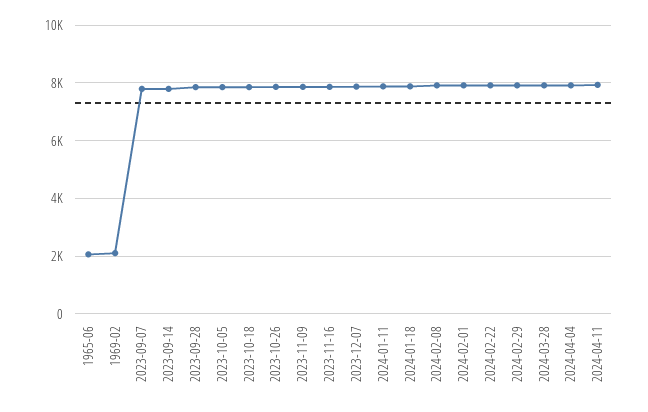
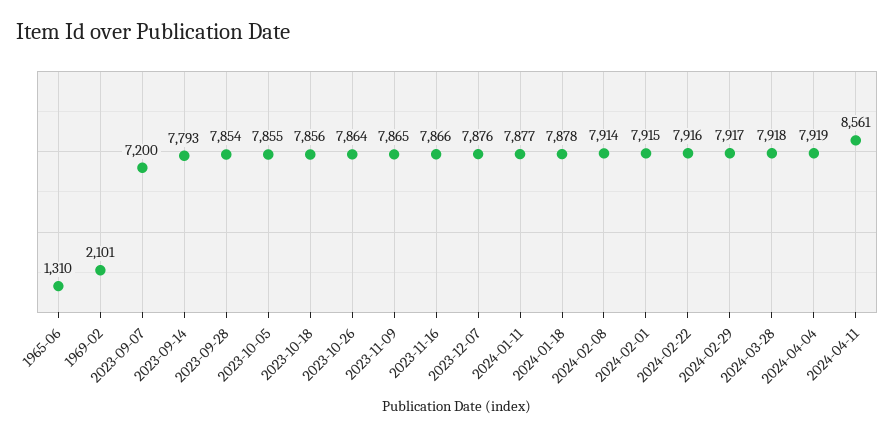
  {
-   "1965-06": 2000,
+   "1965-06": 1310,
    "1969-02": 2101,
-   "2023-09-07": 7750,
+   "2023-09-07": 7200,
    "2023-09-14": 7793,
    "2023-09-28": 7854,
    "2023-10-05": 7855,
    "2023-10-18": 7856,
    "2023-10-26": 7864,
    "2023-11-09": 7865,
    "2023-11-16": 7866,
    "2023-12-07": 7876,
    "2024-01-11": 7877,
    "2024-01-18": 7878,
    "2024-02-08": 7914,
    "2024-02-01": 7915,
    "2024-02-22": 7916,
    "2024-02-29": 7917,
    "2024-03-28": 7918,
    "2024-04-04": 7919,
-   "2024-04-11": 8000
+   "2024-04-11": 8561
  }

